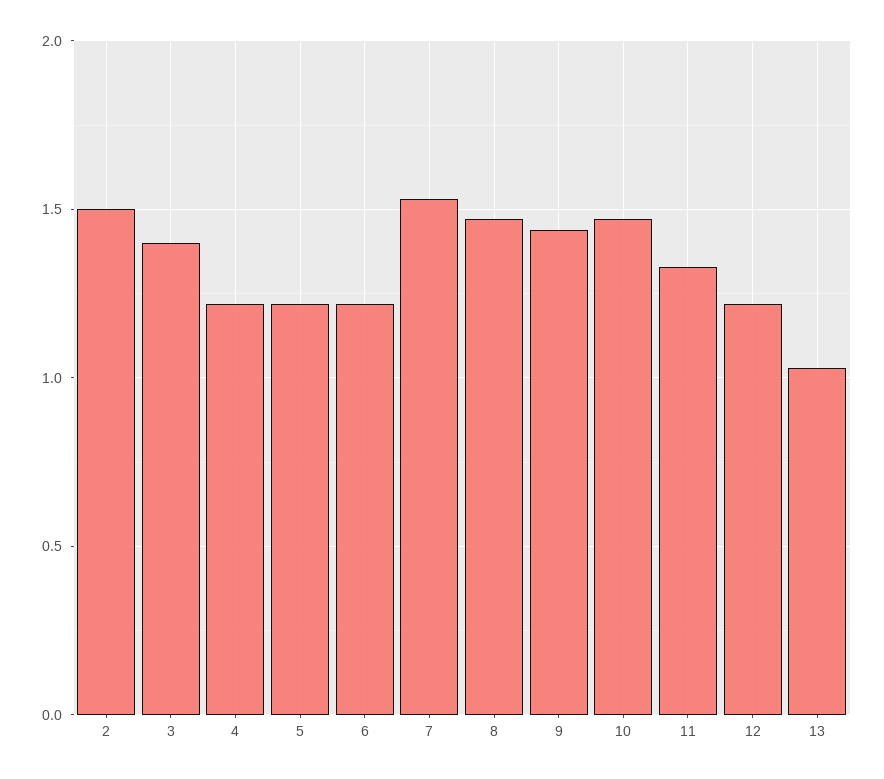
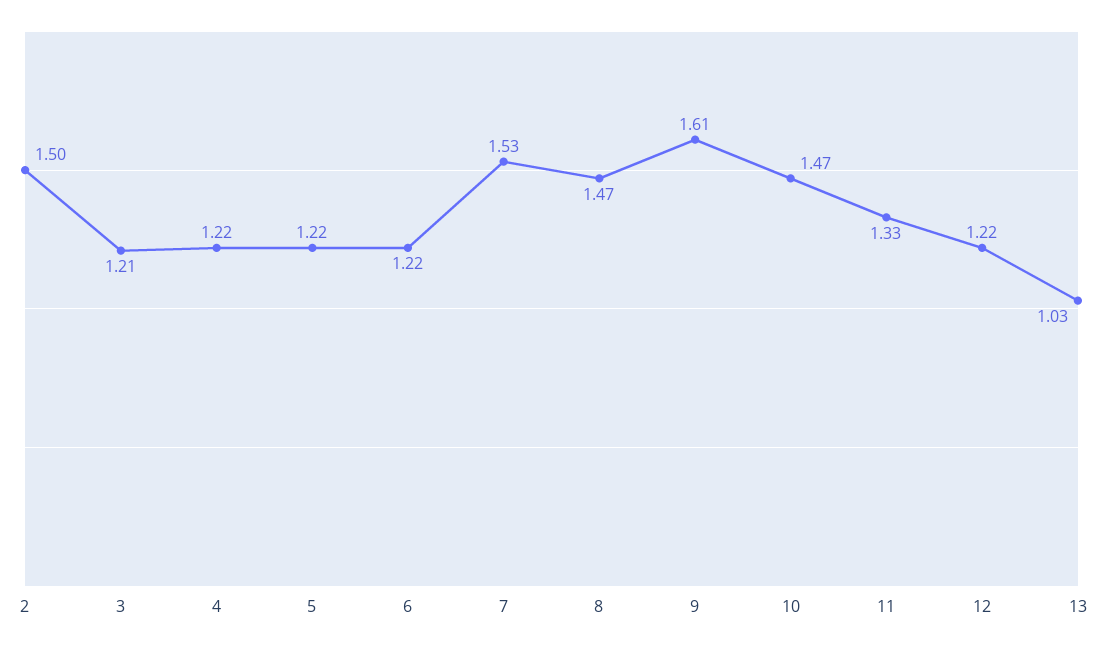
  {
    "2": 1.5,
-   "3": 1.4,
+   "3": 1.21,
    "4": 1.22,
    "5": 1.22,
    "6": 1.22,
    "7": 1.53,
    "8": 1.47,
-   "9": 1.45,
+   "9": 1.61,
    "10": 1.47,
    "11": 1.33,
    "12": 1.22,
    "13": 1.03
  }

